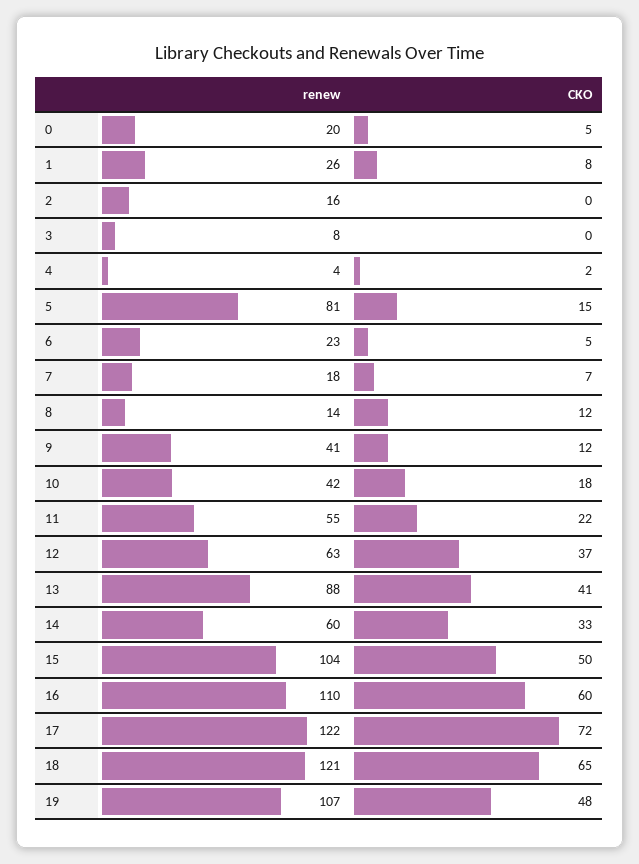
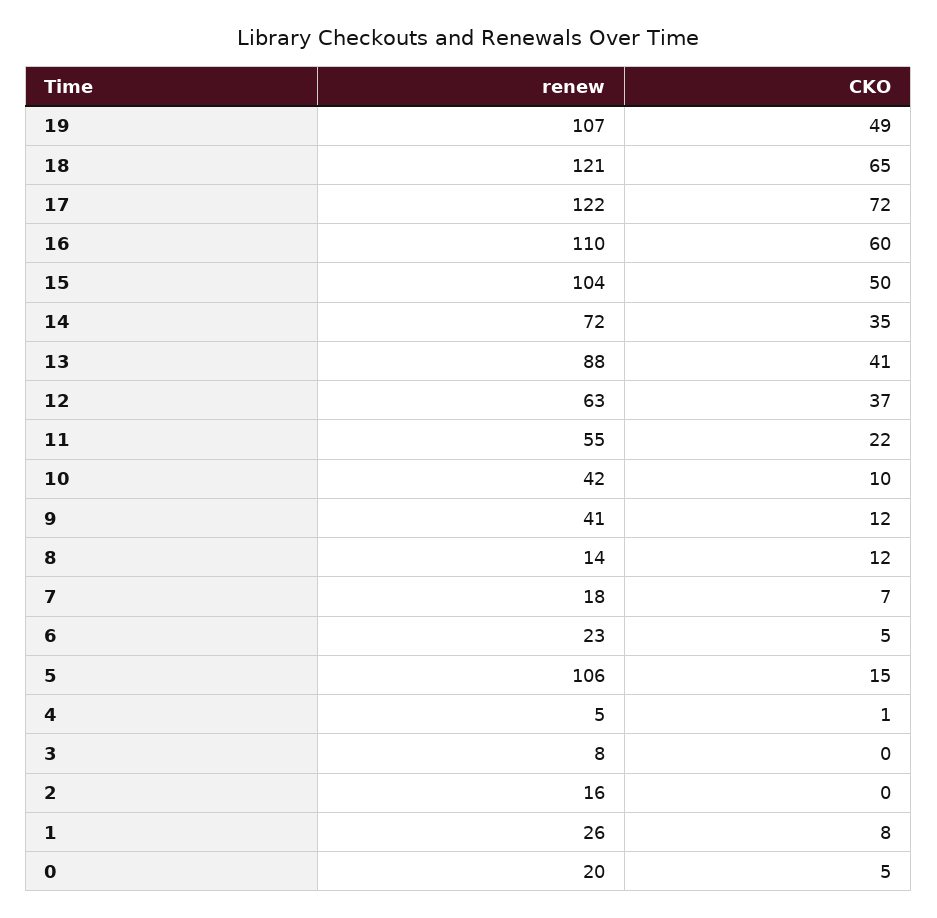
  {
    "renew": {
      "0": 20,
      "1": 26,
      "2": 16,
      "3": 8,
-     "4": 4,
+     "4": 5,
-     "5": 81,
+     "5": 106,
      "6": 23,
      "7": 18,
      "8": 14,
      "9": 41,
      "10": 42,
      "11": 55,
      "12": 63,
      "13": 88,
-     "14": 60,
+     "14": 72,
      "15": 104,
      "16": 110,
      "17": 122,
      "18": 121,
      "19": 107
    },
    "CKO": {
      "0": 5,
      "1": 8,
      "2": 0,
      "3": 0,
-     "4": 2,
+     "4": 1,
      "5": 15,
      "6": 5,
      "7": 7,
      "8": 12,
      "9": 12,
-     "10": 18,
+     "10": 10,
      "11": 22,
      "12": 37,
      "13": 41,
-     "14": 33,
+     "14": 35,
      "15": 50,
      "16": 60,
      "17": 72,
      "18": 65,
-     "19": 48
+     "19": 49
    }
  }

